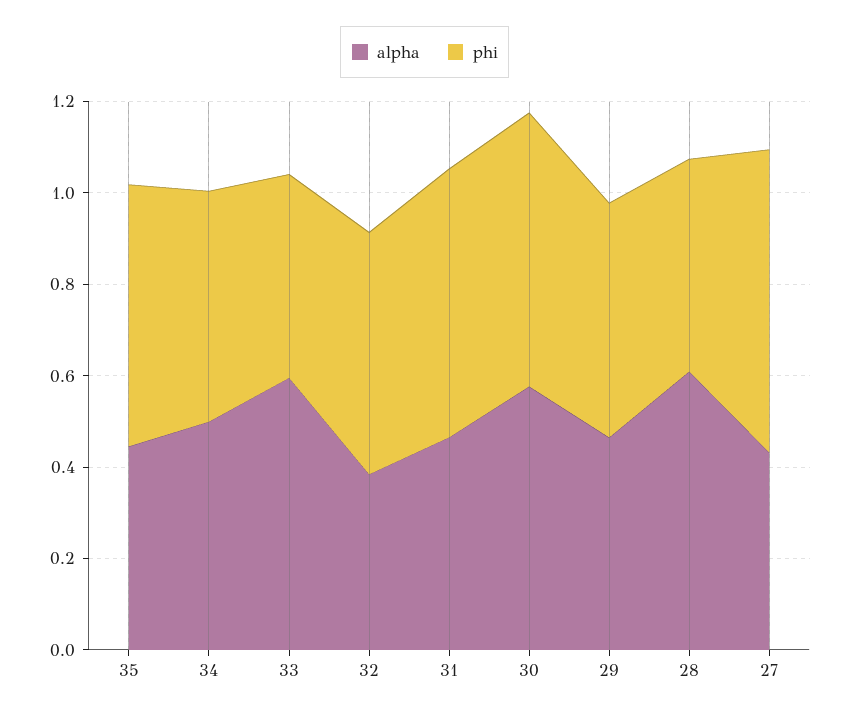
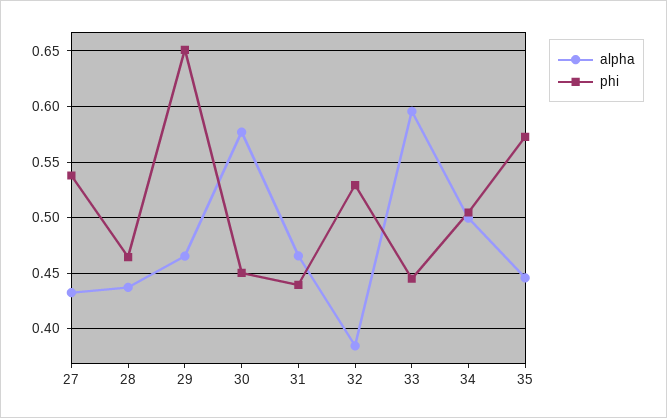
  {
    "alpha": {
      "35": 0.45,
      "34": 0.5,
      "33": 0.6,
      "32": 0.38,
      "31": 0.47,
      "30": 0.58,
      "29": 0.47,
-     "28": 0.6,
+     "28": 0.44,
      "27": 0.43
    },
    "phi": {
      "35": 0.57,
      "34": 0.5,
      "33": 0.45,
      "32": 0.53,
-     "31": 0.6,
+     "31": 0.44,
-     "30": 0.6,
+     "30": 0.45,
-     "29": 0.5,
+     "29": 0.65,
      "28": 0.46,
-     "27": 0.65
+     "27": 0.54
    }
  }

